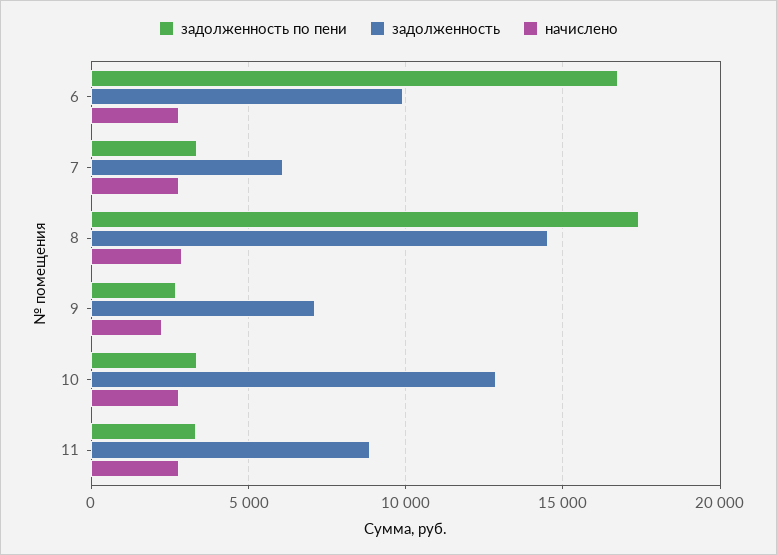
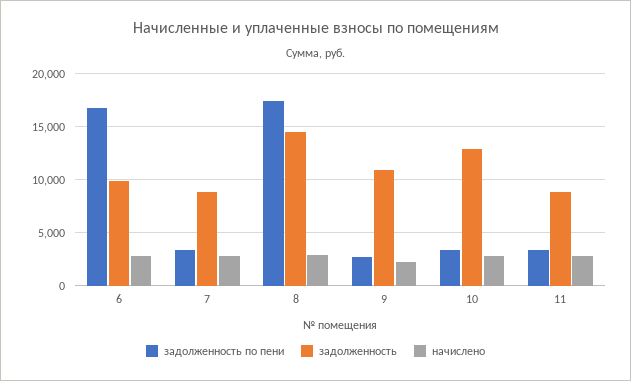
  {
    "задолженность по пени": {
      "6": 16500,
      "7": 3500,
      "8": 17500,
      "9": 2500,
      "10": 3500,
      "11": 3500
    },
    "задолженность": {
      "6": 10000,
-     "7": 6000,
+     "7": 9000,
      "8": 14500,
-     "9": 7000,
+     "9": 11000,
      "10": 13000,
      "11": 9000
    },
    "начислено": {
      "6": 3000,
      "7": 3000,
      "8": 3000,
      "9": 2000,
      "10": 3000,
      "11": 3000
    }
  }

